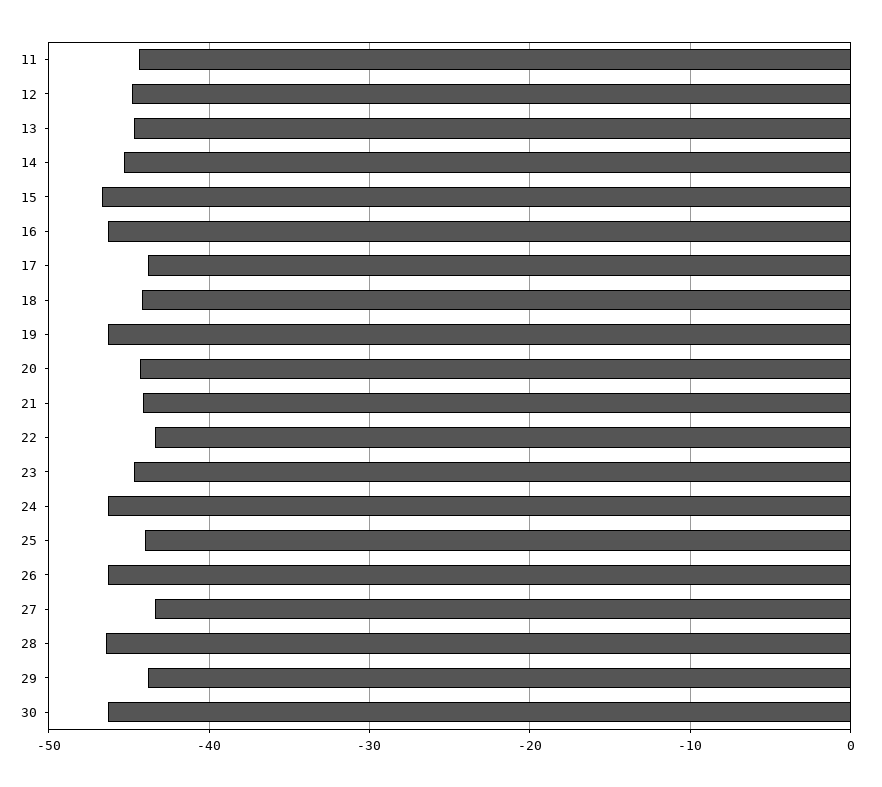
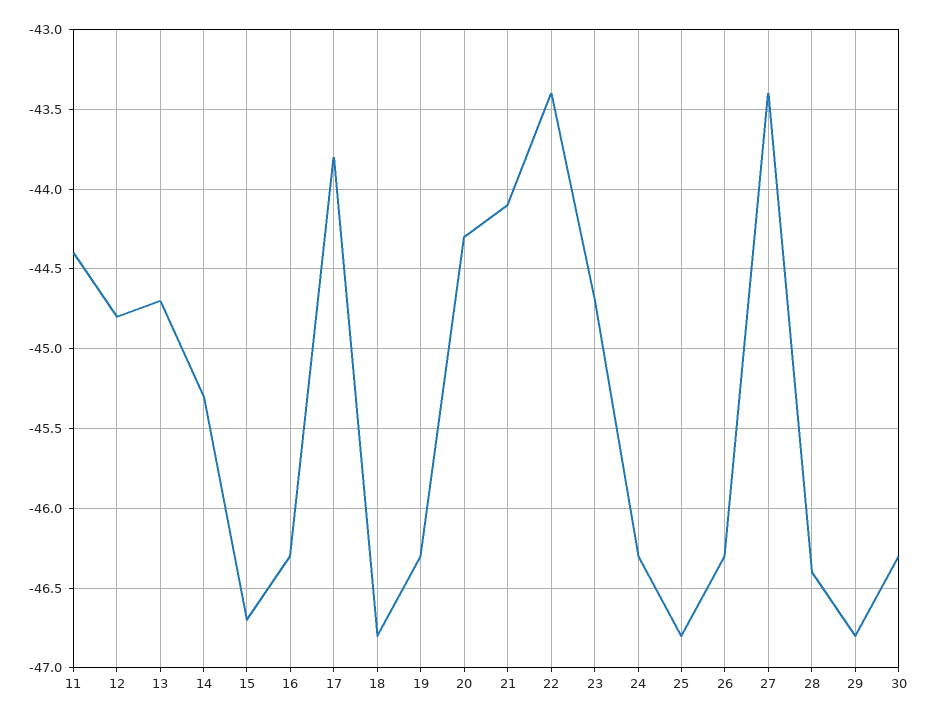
  {
    "11": -44.4,
    "12": -44.8,
    "13": -44.7,
    "14": -45.3,
    "15": -46.7,
    "16": -46.3,
    "17": -43.8,
-   "18": -44,
+   "18": -46.8,
    "19": -46.3,
    "20": -44.3,
    "21": -44.1,
    "22": -43.4,
    "23": -44.7,
    "24": -46.3,
-   "25": -44,
+   "25": -46.8,
    "26": -46.3,
    "27": -43.4,
    "28": -46.4,
-   "29": -44,
+   "29": -46.8,
    "30": -46.3
  }

